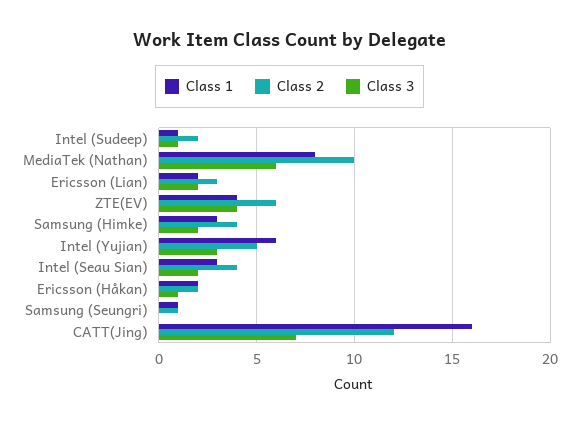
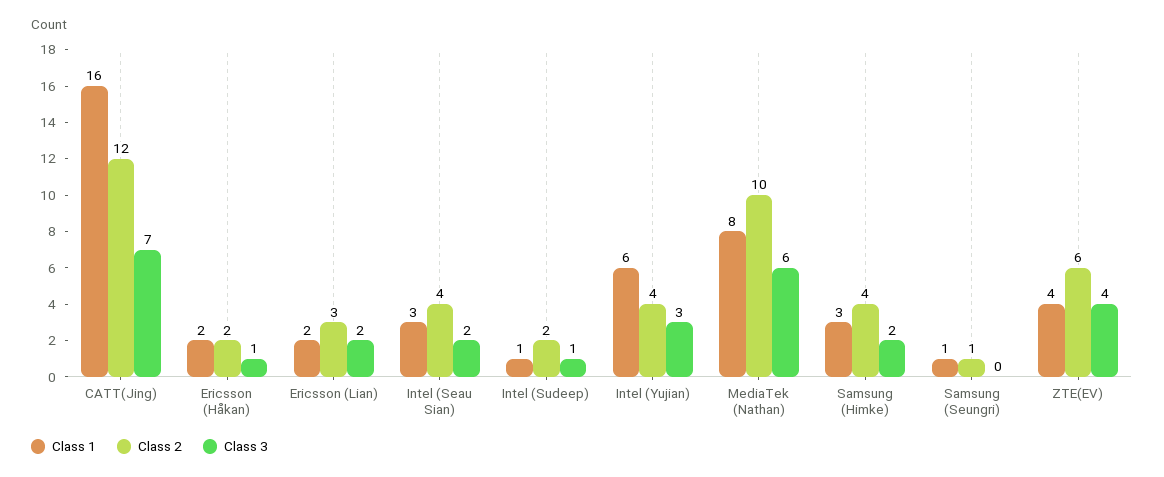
  {
    "Class 1": {
      "Intel (Sudeep)": 1,
      "MediaTek (Nathan)": 8,
      "Ericsson (Lian)": 2,
      "ZTE(EV)": 4,
      "Samsung (Himke)": 3,
      "Intel (Yujian)": 6,
      "Intel (Seau Sian)": 3,
      "Ericsson (Håkan)": 2,
      "Samsung (Seungri)": 1,
      "CATT(Jing)": 16
    },
    "Class 2": {
      "Intel (Sudeep)": 2,
      "MediaTek (Nathan)": 10,
      "Ericsson (Lian)": 3,
      "ZTE(EV)": 6,
      "Samsung (Himke)": 4,
-     "Intel (Yujian)": 5,
+     "Intel (Yujian)": 4,
      "Intel (Seau Sian)": 4,
      "Ericsson (Håkan)": 2,
      "Samsung (Seungri)": 1,
      "CATT(Jing)": 12
    },
    "Class 3": {
      "Intel (Sudeep)": 1,
      "MediaTek (Nathan)": 6,
      "Ericsson (Lian)": 2,
      "ZTE(EV)": 4,
      "Samsung (Himke)": 2,
      "Intel (Yujian)": 3,
      "Intel (Seau Sian)": 2,
      "Ericsson (Håkan)": 1,
      "Samsung (Seungri)": 0,
      "CATT(Jing)": 7
    }
  }

